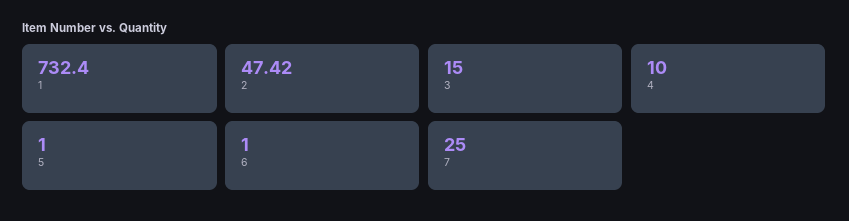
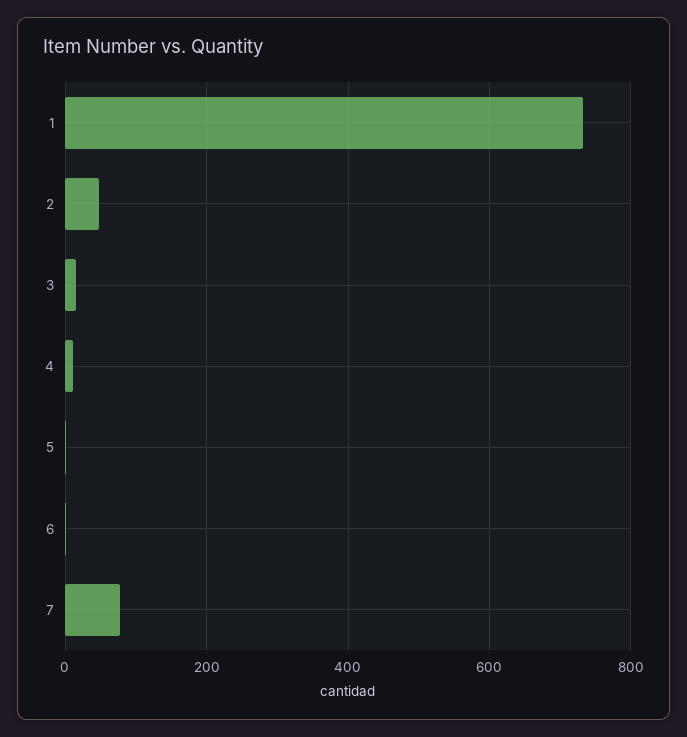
  {
    "1": 732.4,
    "2": 47.42,
    "3": 15,
    "4": 10,
    "5": 1,
    "6": 1,
-   "7": 25
+   "7": 80
  }

